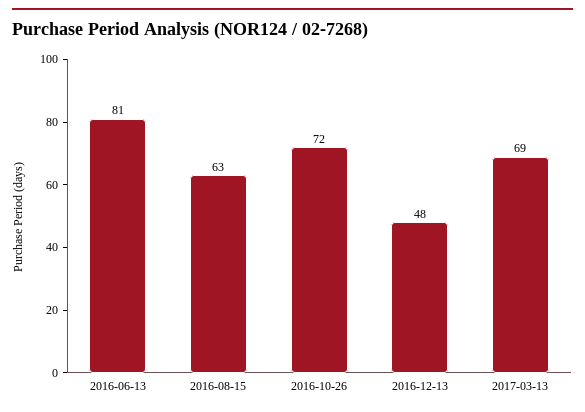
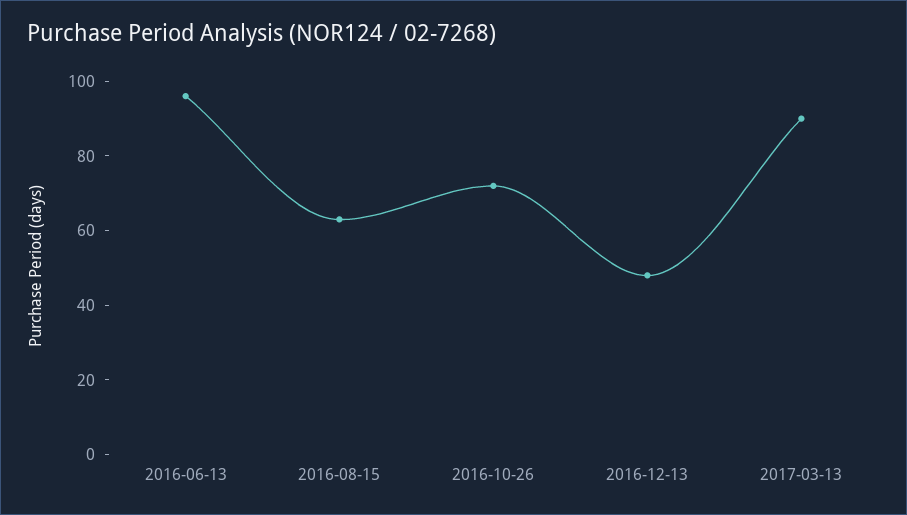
  {
-   "2016-06-13": 81,
+   "2016-06-13": 95,
    "2016-08-15": 63,
    "2016-10-26": 72,
    "2016-12-13": 48,
-   "2017-03-13": 69
+   "2017-03-13": 90
  }

